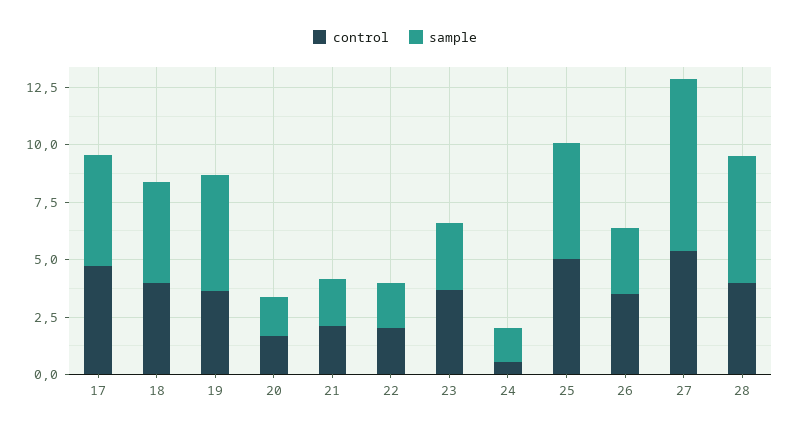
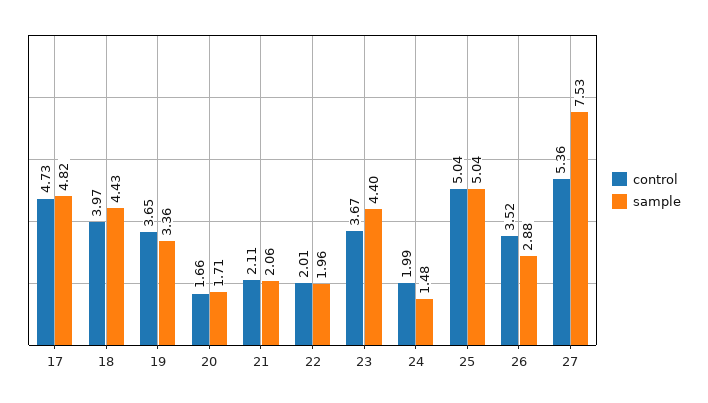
  {
    "control": {
      "17": 4.73,
      "18": 3.97,
      "19": 3.65,
      "20": 1.66,
      "21": 2.11,
      "22": 2.01,
      "23": 3.67,
-     "24": 0.5,
+     "24": 1.99,
      "25": 5.04,
      "26": 3.52,
-     "27": 5.36,
+     "27": 5.36
-     "28": 4
    },
    "sample": {
      "17": 4.82,
      "18": 4.43,
-     "19": 5,
+     "19": 3.36,
      "20": 1.71,
      "21": 2.06,
      "22": 1.96,
-     "23": 3,
+     "23": 4.4,
      "24": 1.48,
      "25": 5.04,
      "26": 2.88,
-     "27": 7.53,
+     "27": 7.53
-     "28": 5.5
    }
  }

